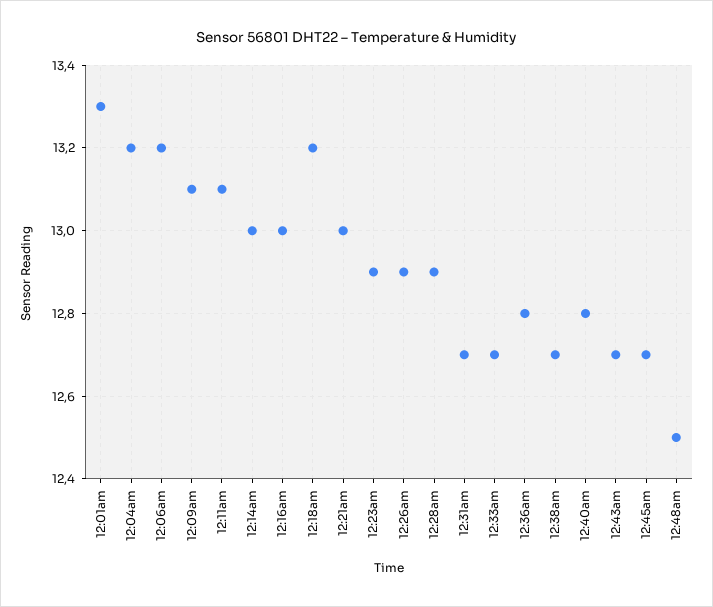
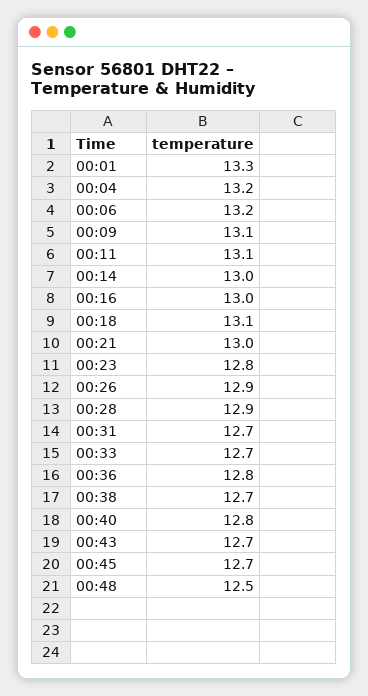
  {
    "12:01am": 13.3,
    "12:04am": 13.2,
    "12:06am": 13.2,
    "12:09am": 13.1,
    "12:11am": 13.1,
    "12:14am": 13,
    "12:16am": 13,
-   "12:18am": 13.2,
+   "12:18am": 13.1,
    "12:21am": 13,
-   "12:23am": 12.9,
+   "12:23am": 12.8,
    "12:26am": 12.9,
    "12:28am": 12.9,
    "12:31am": 12.7,
    "12:33am": 12.7,
    "12:36am": 12.8,
    "12:38am": 12.7,
    "12:40am": 12.8,
    "12:43am": 12.7,
    "12:45am": 12.7,
    "12:48am": 12.5
  }

